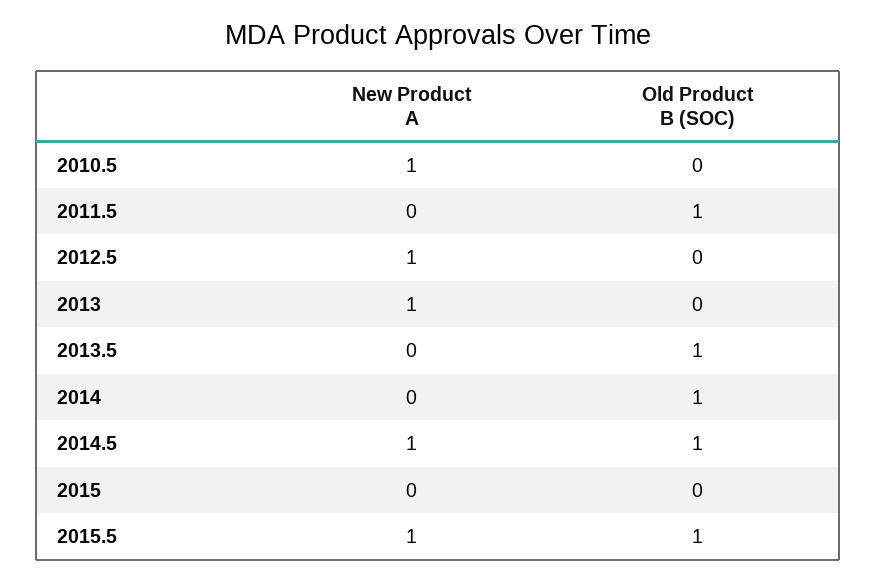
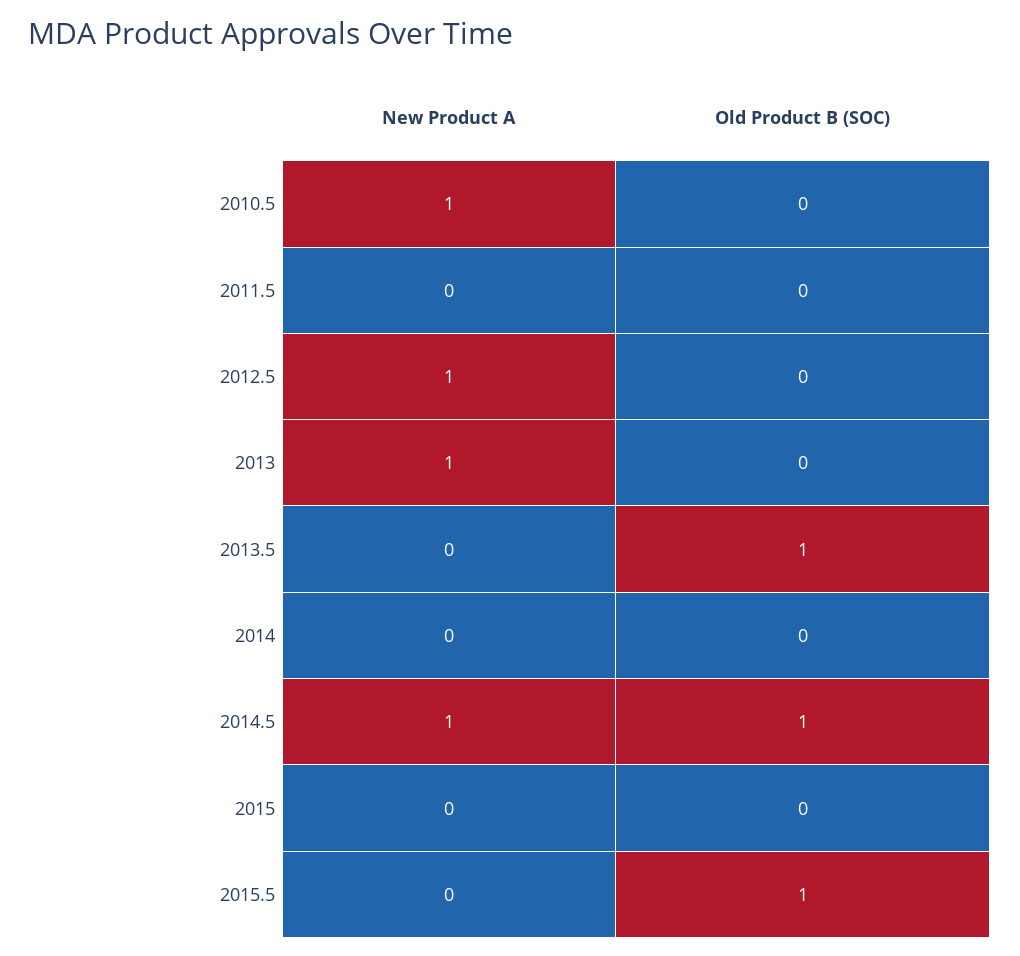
  {
    "New Product A": {
      "2010.5": 1,
      "2011.5": 0,
      "2012.5": 1,
      "2013": 1,
      "2013.5": 0,
      "2014": 0,
      "2014.5": 1,
      "2015": 0,
-     "2015.5": 1
+     "2015.5": 0
    },
    "Old Product B (SOC)": {
      "2010.5": 0,
-     "2011.5": 1,
+     "2011.5": 0,
      "2012.5": 0,
      "2013": 0,
      "2013.5": 1,
-     "2014": 1,
+     "2014": 0,
      "2014.5": 1,
      "2015": 0,
      "2015.5": 1
    }
  }

